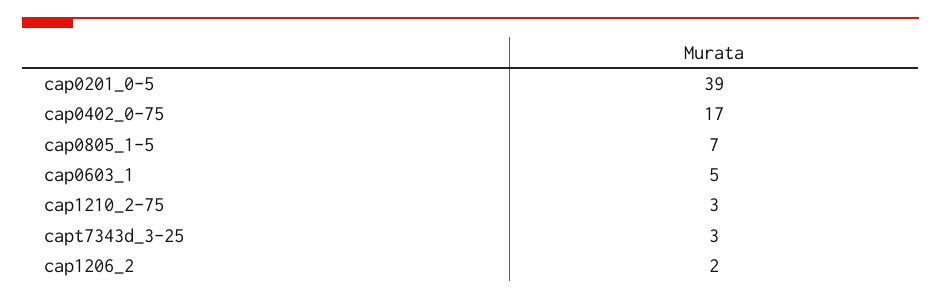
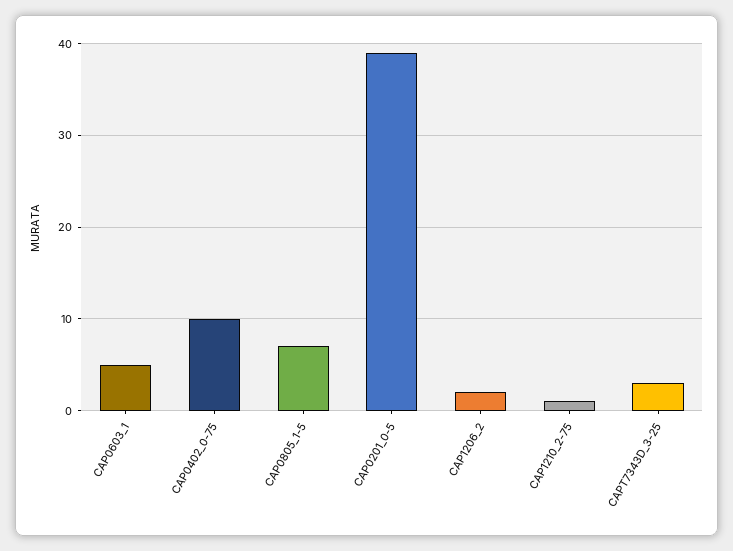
  {
    "cap0201_0-5": 39,
-   "cap0402_0-75": 17,
+   "cap0402_0-75": 10,
    "cap0805_1-5": 7,
    "cap0603_1": 5,
-   "cap1210_2-75": 3,
+   "cap1210_2-75": 1,
    "capt7343d_3-25": 3,
    "cap1206_2": 2
  }

